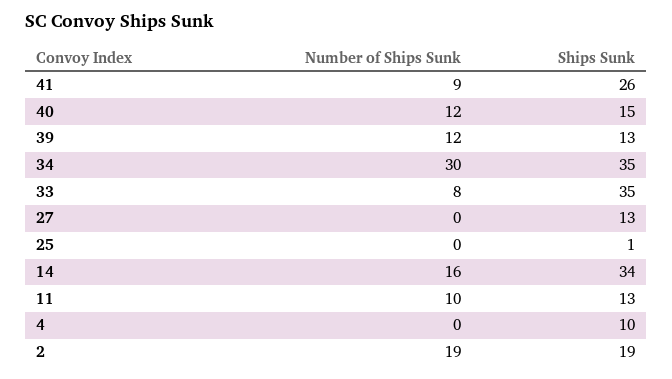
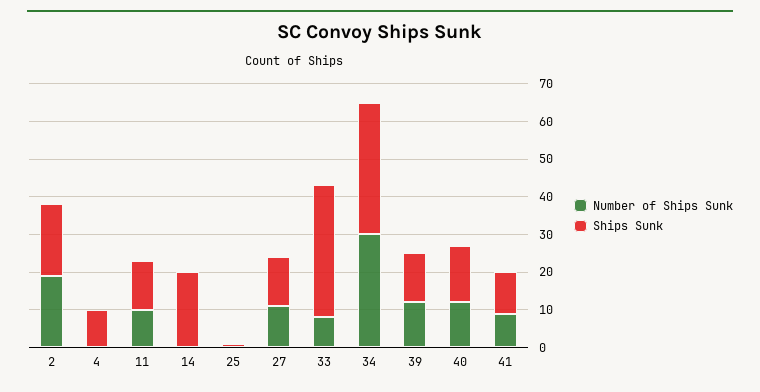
  {
    "Number of Ships Sunk": {
      "41": 9,
      "40": 12,
      "39": 12,
      "34": 30,
      "33": 8,
-     "27": 0,
+     "27": 10,
      "25": 0,
-     "14": 16,
+     "14": 0,
      "11": 10,
      "4": 0,
      "2": 19
    },
    "Ships Sunk": {
-     "41": 26,
+     "41": 10,
      "40": 15,
      "39": 13,
      "34": 35,
      "33": 35,
      "27": 13,
      "25": 1,
-     "14": 34,
+     "14": 20,
      "11": 13,
      "4": 10,
      "2": 19
    }
  }

